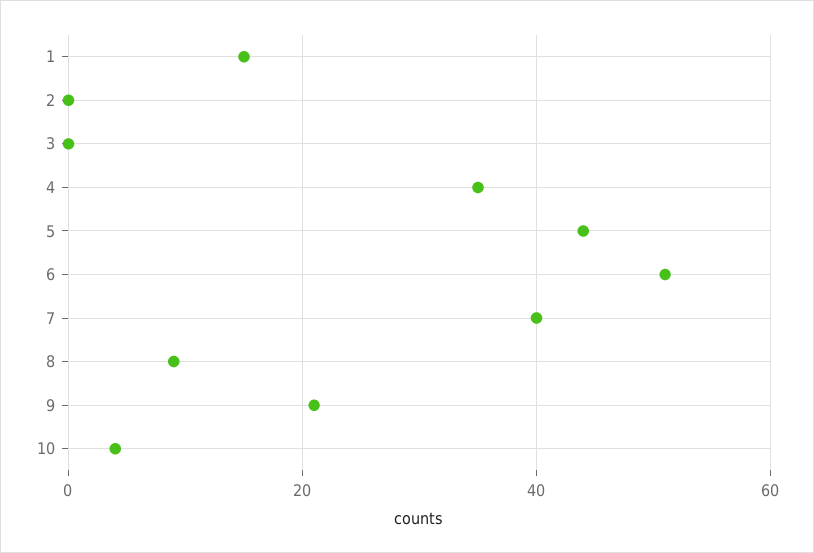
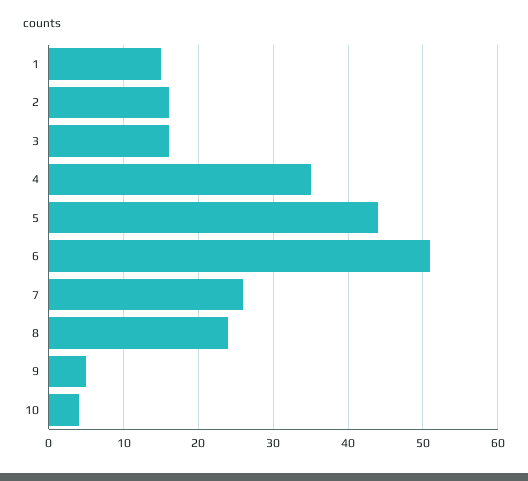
  {
    "1": 15,
-   "2": 0,
+   "2": 16,
-   "3": 0,
+   "3": 16,
    "4": 35,
    "5": 44,
    "6": 51,
-   "7": 40,
+   "7": 26,
-   "8": 10,
+   "8": 24,
-   "9": 20,
+   "9": 5,
    "10": 4
  }

